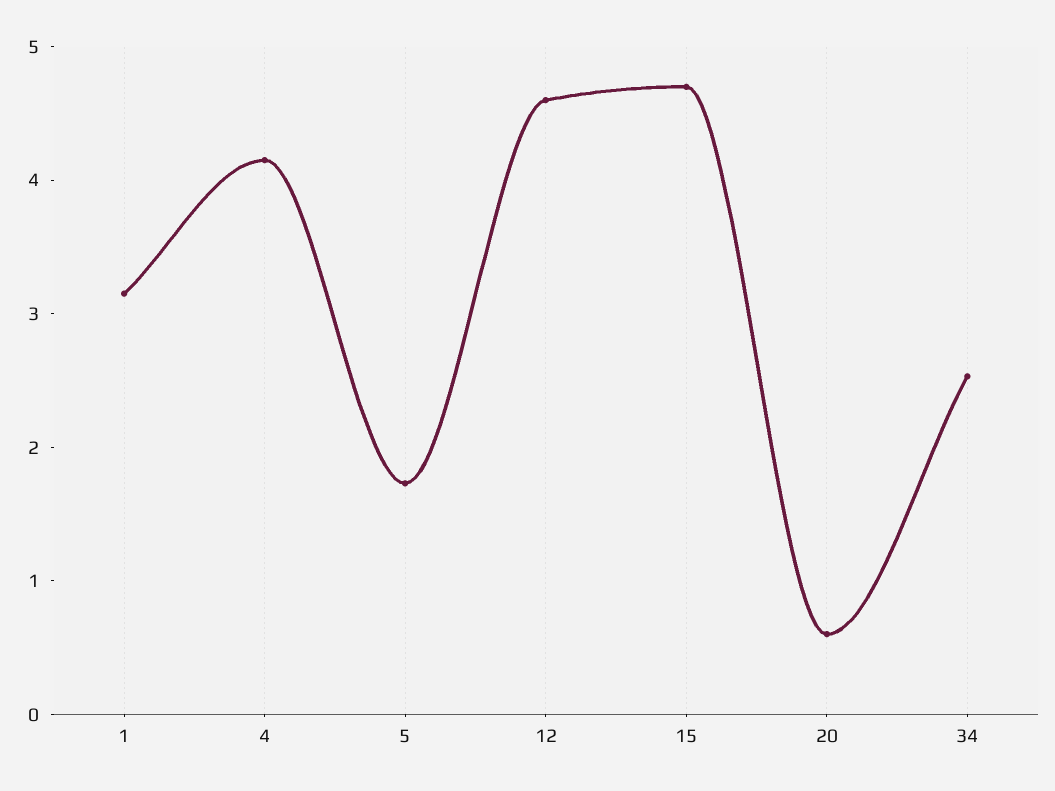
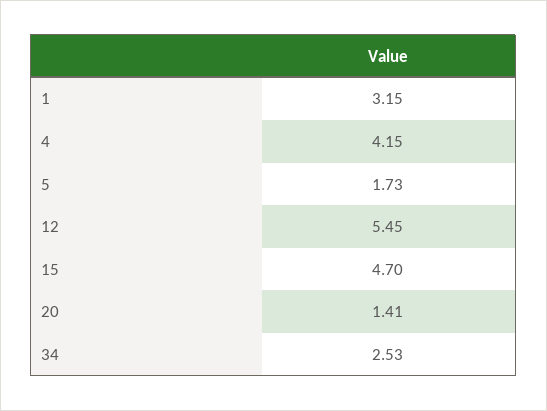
  {
    "1": 3.15,
    "4": 4.15,
    "5": 1.73,
-   "12": 4.6,
+   "12": 5.45,
    "15": 4.7,
-   "20": 0.6,
+   "20": 1.41,
    "34": 2.53
  }

